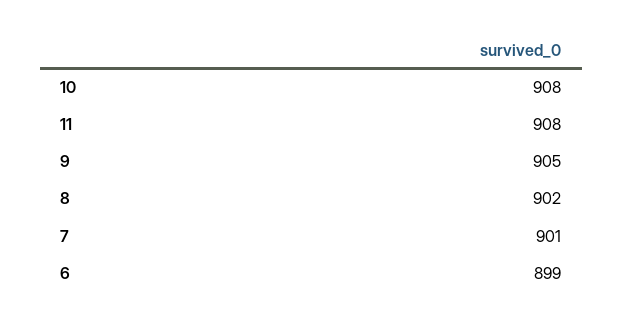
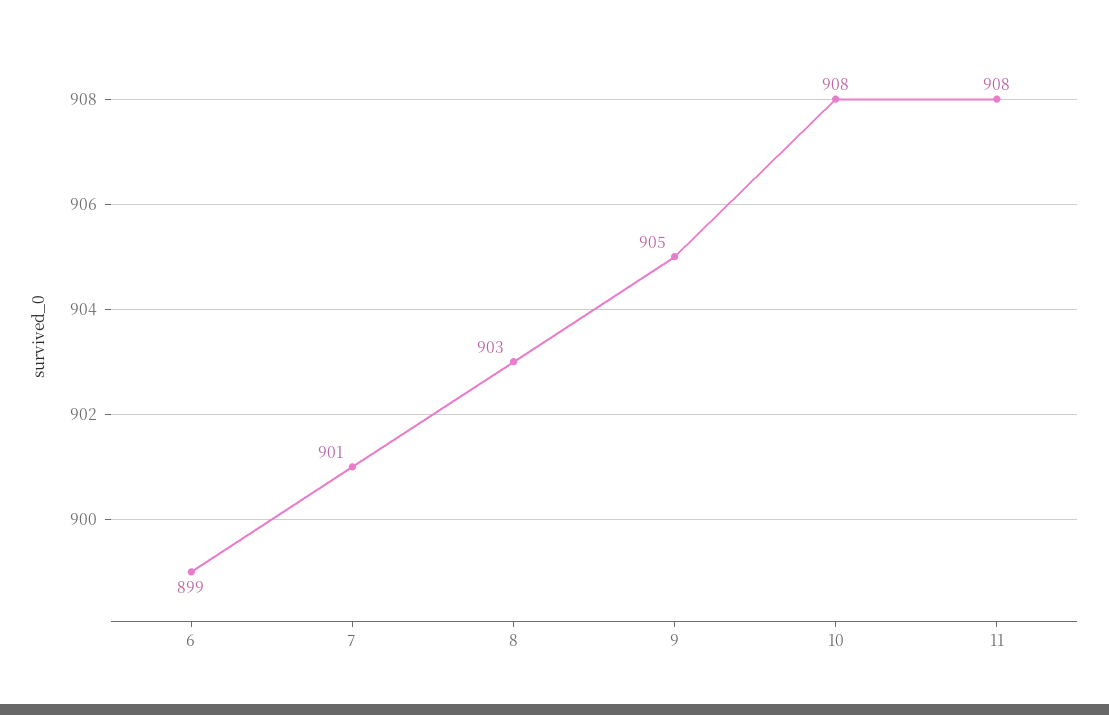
  {
    "10": 908,
    "11": 908,
    "9": 905,
-   "8": 902,
+   "8": 903,
    "7": 901,
    "6": 899
  }

